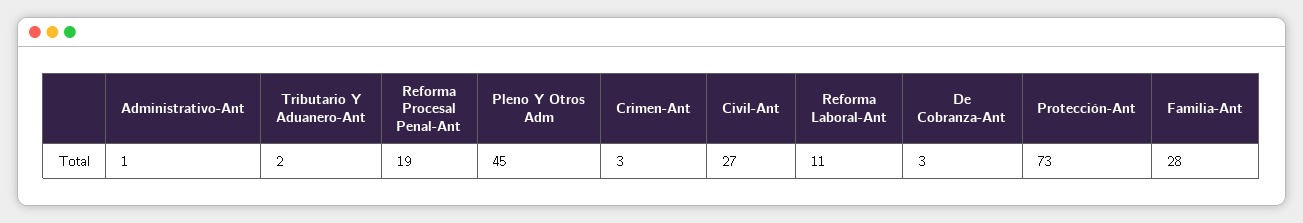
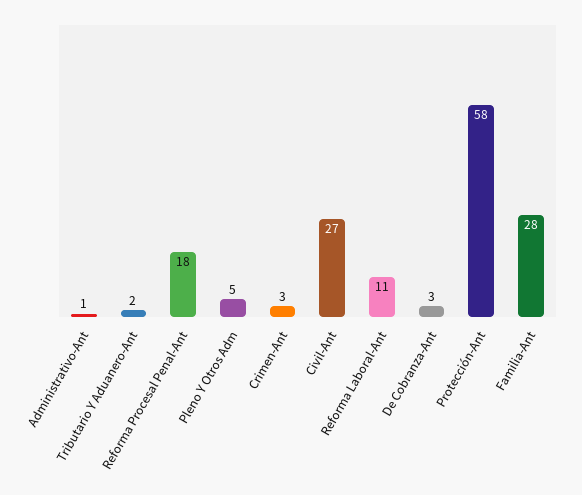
  {
    "Administrativo-Ant": 1,
    "Tributario Y Aduanero-Ant": 2,
-   "Reforma Procesal Penal-Ant": 19,
+   "Reforma Procesal Penal-Ant": 18,
-   "Pleno Y Otros Adm": 45,
+   "Pleno Y Otros Adm": 5,
    "Crimen-Ant": 3,
    "Civil-Ant": 27,
    "Reforma Laboral-Ant": 11,
    "De Cobranza-Ant": 3,
-   "Protección-Ant": 73,
+   "Protección-Ant": 58,
    "Familia-Ant": 28
  }

